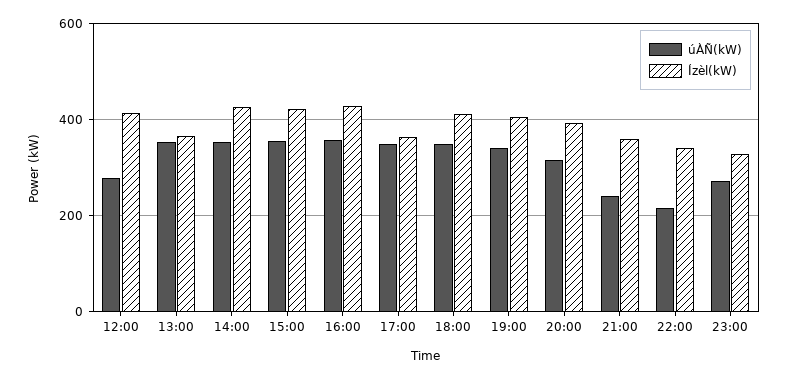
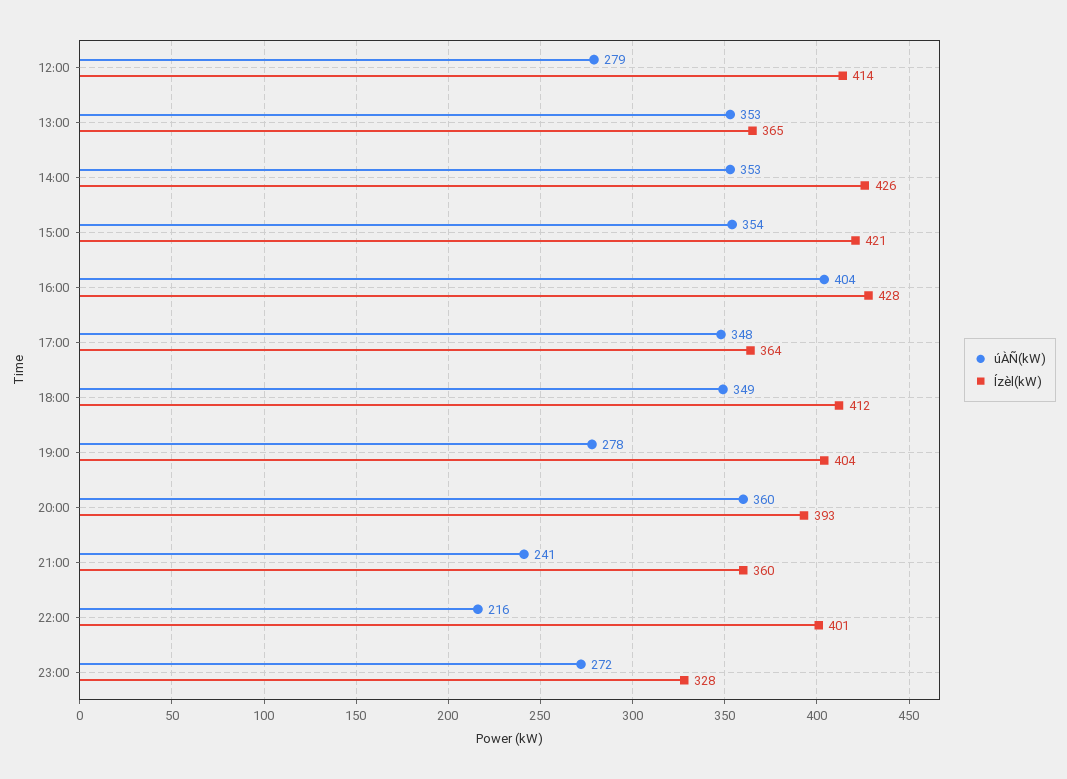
  {
    "úÀÑ(kW)": {
      "12:00": 279,
      "13:00": 353,
      "14:00": 353,
      "15:00": 354,
-     "16:00": 360,
+     "16:00": 404,
      "17:00": 348,
      "18:00": 349,
-     "19:00": 340,
+     "19:00": 278,
-     "20:00": 320,
+     "20:00": 360,
      "21:00": 241,
      "22:00": 216,
      "23:00": 272
    },
    "Ízèl(kW)": {
      "12:00": 414,
      "13:00": 365,
      "14:00": 426,
      "15:00": 421,
      "16:00": 428,
      "17:00": 364,
      "18:00": 412,
      "19:00": 404,
      "20:00": 393,
      "21:00": 360,
-     "22:00": 340,
+     "22:00": 401,
      "23:00": 328
    }
  }

